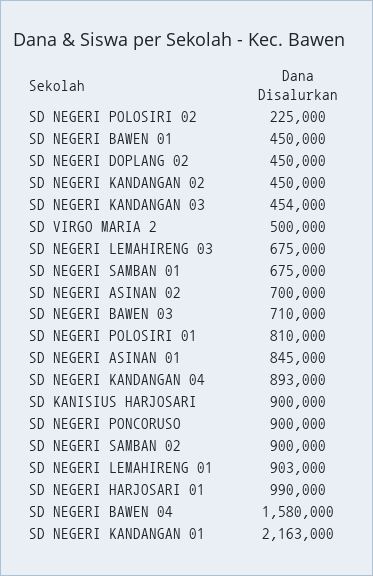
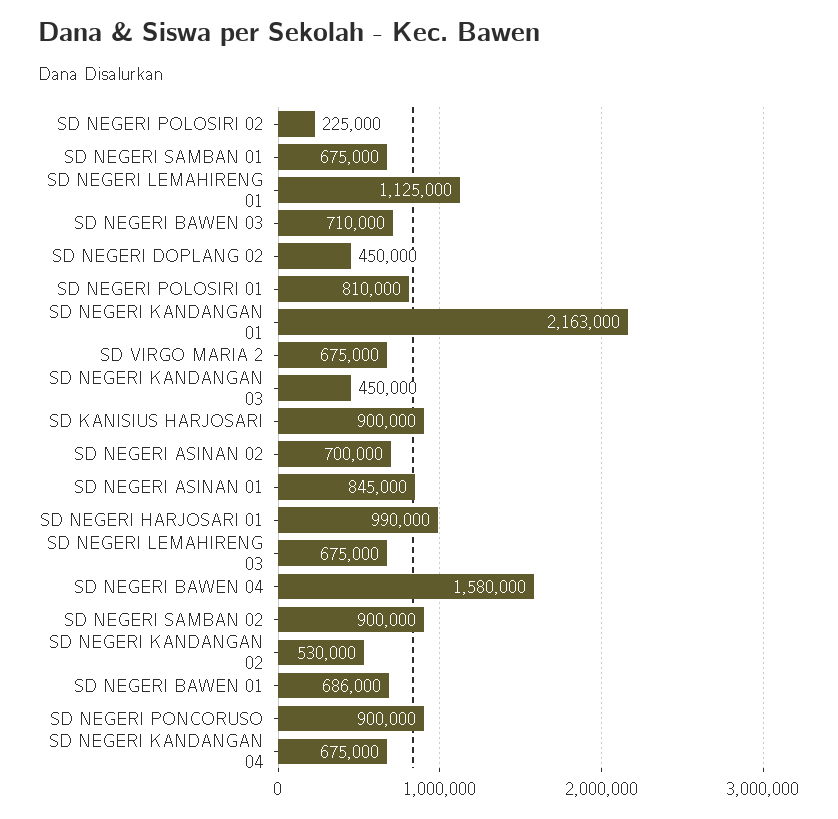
  {
    "SD NEGERI POLOSIRI 02": 225000,
-   "SD NEGERI BAWEN 01": 450000,
+   "SD NEGERI BAWEN 01": 686000,
    "SD NEGERI DOPLANG 02": 450000,
-   "SD NEGERI KANDANGAN 02": 450000,
+   "SD NEGERI KANDANGAN 02": 530000,
-   "SD NEGERI KANDANGAN 03": 454000,
+   "SD NEGERI KANDANGAN 03": 450000,
-   "SD VIRGO MARIA 2": 500000,
+   "SD VIRGO MARIA 2": 675000,
    "SD NEGERI LEMAHIRENG 03": 675000,
    "SD NEGERI SAMBAN 01": 675000,
    "SD NEGERI ASINAN 02": 700000,
    "SD NEGERI BAWEN 03": 710000,
    "SD NEGERI POLOSIRI 01": 810000,
    "SD NEGERI ASINAN 01": 845000,
-   "SD NEGERI KANDANGAN 04": 893000,
+   "SD NEGERI KANDANGAN 04": 675000,
    "SD KANISIUS HARJOSARI": 900000,
    "SD NEGERI PONCORUSO": 900000,
    "SD NEGERI SAMBAN 02": 900000,
-   "SD NEGERI LEMAHIRENG 01": 903000,
+   "SD NEGERI LEMAHIRENG 01": 1125000,
    "SD NEGERI HARJOSARI 01": 990000,
    "SD NEGERI BAWEN 04": 1580000,
    "SD NEGERI KANDANGAN 01": 2163000
  }

